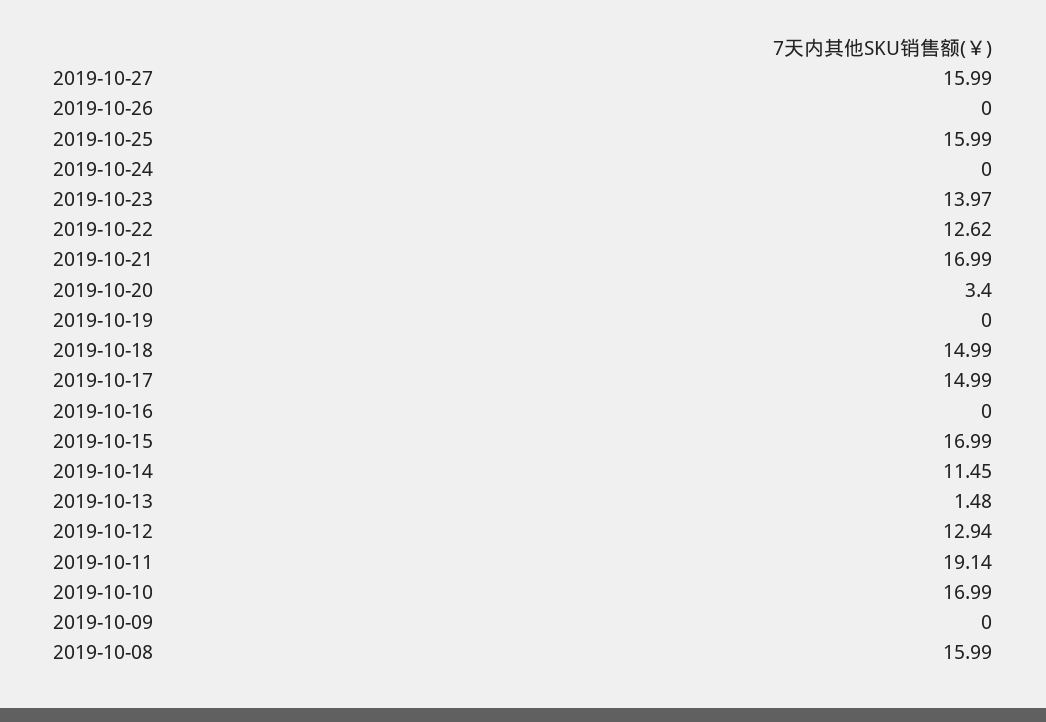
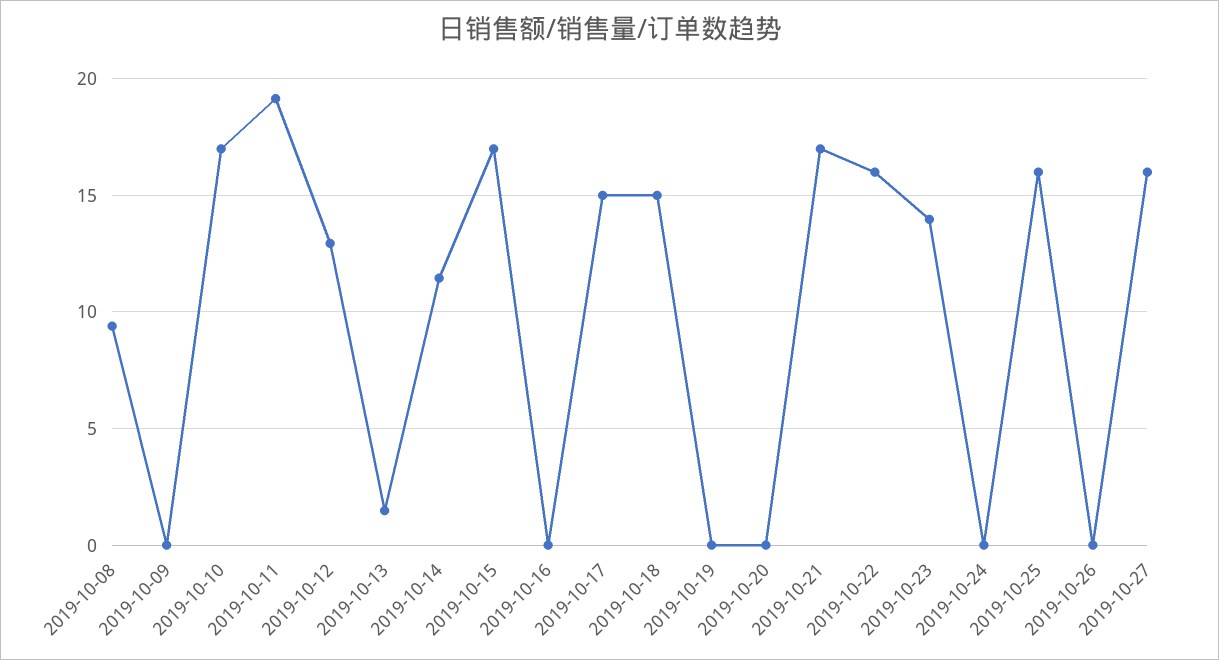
  {
    "2019-10-27": 15.99,
    "2019-10-26": 0,
    "2019-10-25": 15.99,
    "2019-10-24": 0,
    "2019-10-23": 13.97,
-   "2019-10-22": 12.62,
+   "2019-10-22": 16,
    "2019-10-21": 16.99,
-   "2019-10-20": 3.4,
+   "2019-10-20": 0,
    "2019-10-19": 0,
    "2019-10-18": 14.99,
    "2019-10-17": 14.99,
    "2019-10-16": 0,
    "2019-10-15": 16.99,
    "2019-10-14": 11.45,
    "2019-10-13": 1.48,
    "2019-10-12": 12.94,
    "2019-10-11": 19.14,
    "2019-10-10": 16.99,
    "2019-10-09": 0,
-   "2019-10-08": 15.99
+   "2019-10-08": 9.5
  }

